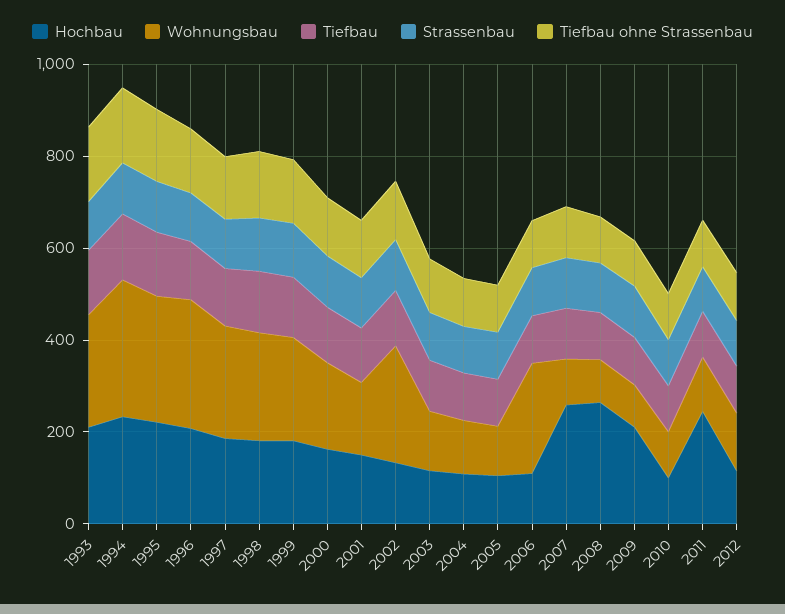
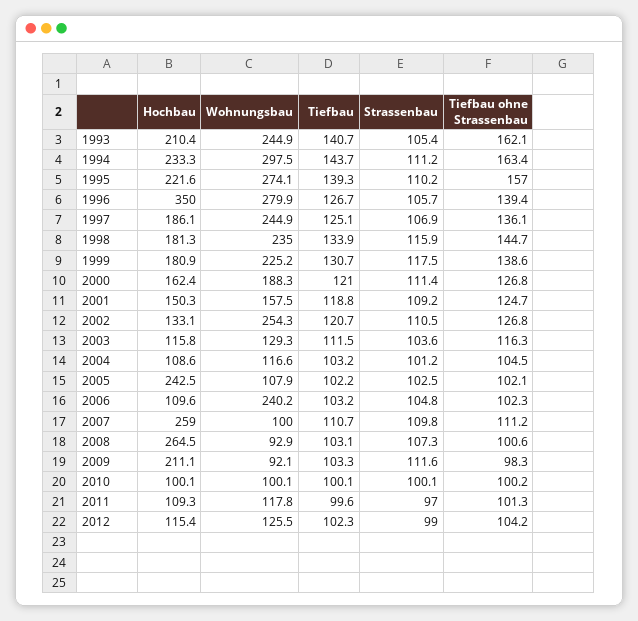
  {
    "Hochbau": {
      "1993": 210.4,
      "1994": 233.3,
      "1995": 221.6,
-     "1996": 200,
+     "1996": 350,
      "1997": 186.1,
      "1998": 181.3,
      "1999": 180.9,
      "2000": 162.4,
      "2001": 150.3,
      "2002": 133.1,
      "2003": 115.8,
      "2004": 108.6,
-     "2005": 100,
+     "2005": 242.5,
      "2006": 109.6,
      "2007": 259,
      "2008": 264.5,
      "2009": 211.1,
      "2010": 100.1,
-     "2011": 250,
+     "2011": 109.3,
      "2012": 115.4
    },
    "Wohnungsbau": {
      "1993": 244.9,
      "1994": 297.5,
      "1995": 274.1,
      "1996": 279.9,
      "1997": 244.9,
      "1998": 235,
      "1999": 225.2,
      "2000": 188.3,
      "2001": 157.5,
      "2002": 254.3,
      "2003": 129.3,
      "2004": 116.6,
      "2005": 107.9,
      "2006": 240.2,
      "2007": 100,
      "2008": 92.9,
      "2009": 92.1,
      "2010": 100.1,
      "2011": 117.8,
      "2012": 125.5
    },
    "Tiefbau": {
      "1993": 140.7,
      "1994": 143.7,
      "1995": 139.3,
      "1996": 126.7,
      "1997": 125.1,
      "1998": 133.9,
      "1999": 130.7,
      "2000": 121,
      "2001": 118.8,
      "2002": 120.7,
      "2003": 111.5,
      "2004": 103.2,
      "2005": 102.2,
      "2006": 103.2,
      "2007": 110.7,
      "2008": 103.1,
      "2009": 103.3,
      "2010": 100.1,
      "2011": 99.6,
      "2012": 102.3
    },
    "Strassenbau": {
      "1993": 105.4,
      "1994": 111.2,
      "1995": 110.2,
      "1996": 105.7,
      "1997": 106.9,
      "1998": 115.9,
      "1999": 117.5,
      "2000": 111.4,
      "2001": 109.2,
      "2002": 110.5,
      "2003": 103.6,
      "2004": 101.2,
      "2005": 102.5,
      "2006": 104.8,
      "2007": 109.8,
      "2008": 107.3,
      "2009": 111.6,
      "2010": 100.1,
      "2011": 97,
      "2012": 99
    },
    "Tiefbau ohne Strassenbau": {
      "1993": 162.1,
      "1994": 163.4,
      "1995": 157,
      "1996": 139.4,
      "1997": 136.1,
      "1998": 144.7,
      "1999": 138.6,
      "2000": 126.8,
      "2001": 124.7,
      "2002": 126.8,
      "2003": 116.3,
      "2004": 104.5,
      "2005": 102.1,
      "2006": 102.3,
      "2007": 111.2,
      "2008": 100.6,
      "2009": 98.3,
      "2010": 100.2,
      "2011": 101.3,
      "2012": 104.2
    }
  }

